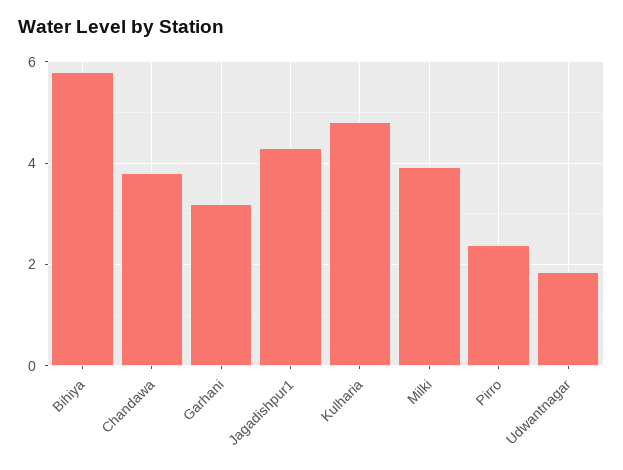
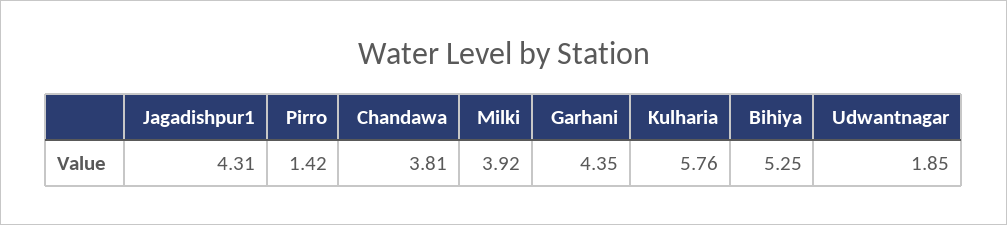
  {
-   "Bihiya": 5.8,
+   "Bihiya": 5.25,
    "Chandawa": 3.81,
-   "Garhani": 3.2,
+   "Garhani": 4.35,
    "Jagadishpur1": 4.31,
-   "Kulharia": 4.8,
+   "Kulharia": 5.76,
    "Milki": 3.92,
-   "Pirro": 2.4,
+   "Pirro": 1.42,
    "Udwantnagar": 1.85
  }

